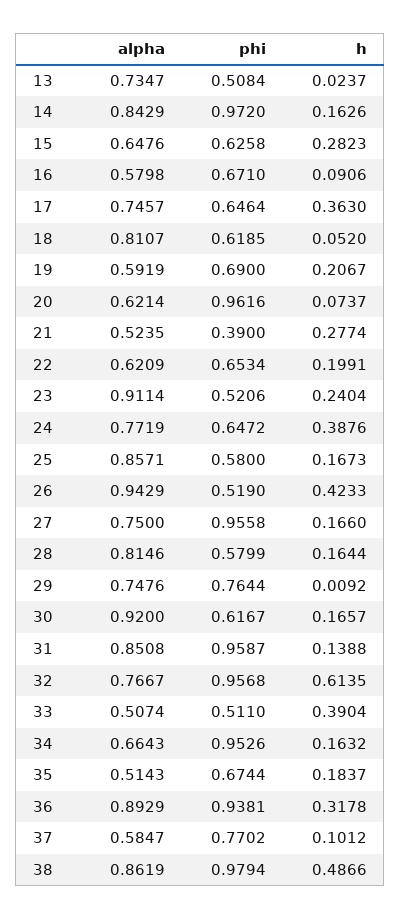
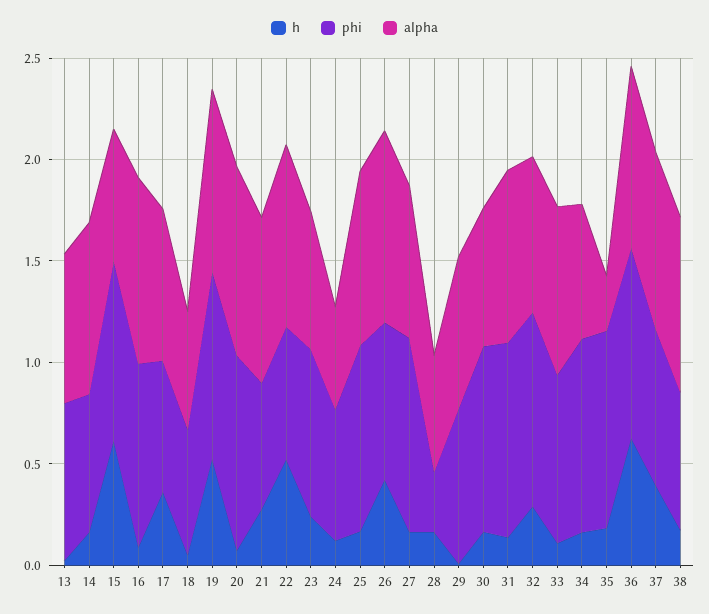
  {
    "alpha": {
      "13": 0.7347,
      "14": 0.8429,
      "15": 0.6476,
-     "16": 0.5798,
+     "16": 0.9,
      "17": 0.7457,
-     "18": 0.8107,
+     "18": 0.6,
-     "19": 0.5919,
+     "19": 0.9,
-     "20": 0.6214,
+     "20": 0.9,
-     "21": 0.5235,
+     "21": 0.8,
-     "22": 0.6209,
+     "22": 0.9,
-     "23": 0.9114,
+     "23": 0.7,
-     "24": 0.7719,
+     "24": 0.5,
      "25": 0.8571,
      "26": 0.9429,
      "27": 0.75,
-     "28": 0.8146,
+     "28": 0.6,
      "29": 0.7476,
-     "30": 0.92,
+     "30": 0.7,
      "31": 0.8508,
      "32": 0.7667,
-     "33": 0.5074,
+     "33": 0.8,
      "34": 0.6643,
-     "35": 0.5143,
+     "35": 0.3,
      "36": 0.8929,
-     "37": 0.5847,
+     "37": 0.9,
      "38": 0.8619
    },
    "phi": {
-     "13": 0.5084,
+     "13": 0.8,
-     "14": 0.972,
+     "14": 0.7,
-     "15": 0.6258,
+     "15": 0.9,
-     "16": 0.671,
+     "16": 0.9,
      "17": 0.6464,
      "18": 0.6185,
-     "19": 0.69,
+     "19": 0.9,
      "20": 0.9616,
-     "21": 0.39,
+     "21": 0.6,
      "22": 0.6534,
-     "23": 0.5206,
+     "23": 0.8,
      "24": 0.6472,
-     "25": 0.58,
+     "25": 0.9,
-     "26": 0.519,
+     "26": 0.8,
      "27": 0.9558,
-     "28": 0.5799,
+     "28": 0.3,
      "29": 0.7644,
-     "30": 0.6167,
+     "30": 0.9,
      "31": 0.9587,
      "32": 0.9568,
-     "33": 0.511,
+     "33": 0.8,
      "34": 0.9526,
-     "35": 0.6744,
+     "35": 1,
      "36": 0.9381,
      "37": 0.7702,
-     "38": 0.9794
+     "38": 0.7
    },
    "h": {
      "13": 0.0237,
      "14": 0.1626,
-     "15": 0.2823,
+     "15": 0.6,
      "16": 0.0906,
      "17": 0.363,
      "18": 0.052,
-     "19": 0.2067,
+     "19": 0.5,
      "20": 0.0737,
      "21": 0.2774,
-     "22": 0.1991,
+     "22": 0.5,
      "23": 0.2404,
-     "24": 0.3876,
+     "24": 0.1,
      "25": 0.1673,
      "26": 0.4233,
      "27": 0.166,
      "28": 0.1644,
      "29": 0.0092,
      "30": 0.1657,
      "31": 0.1388,
-     "32": 0.6135,
+     "32": 0.3,
-     "33": 0.3904,
+     "33": 0.1,
      "34": 0.1632,
      "35": 0.1837,
-     "36": 0.3178,
+     "36": 0.6,
-     "37": 0.1012,
+     "37": 0.4,
-     "38": 0.4866
+     "38": 0.2
    }
  }

